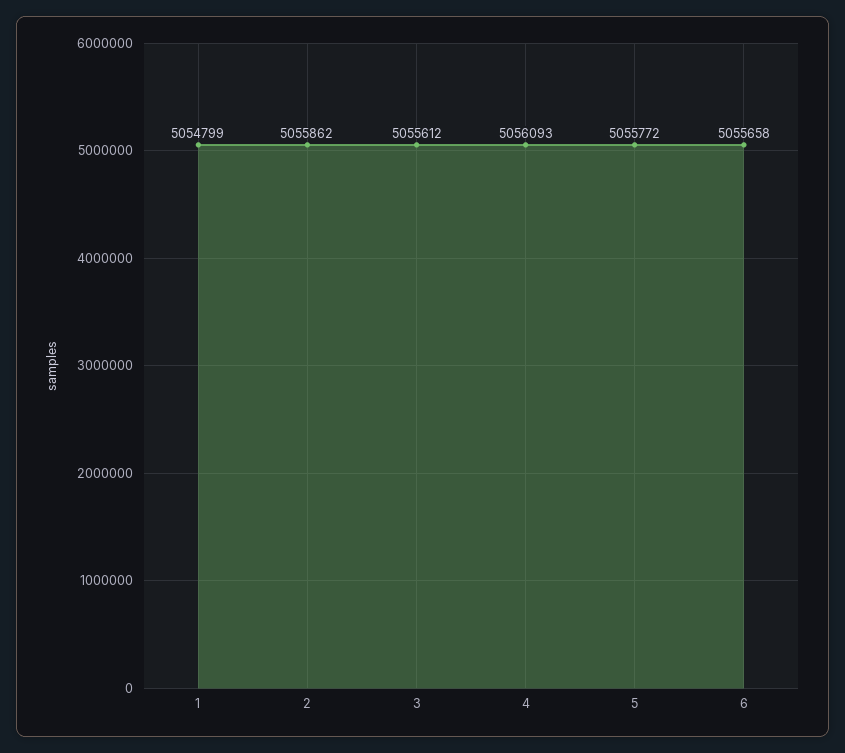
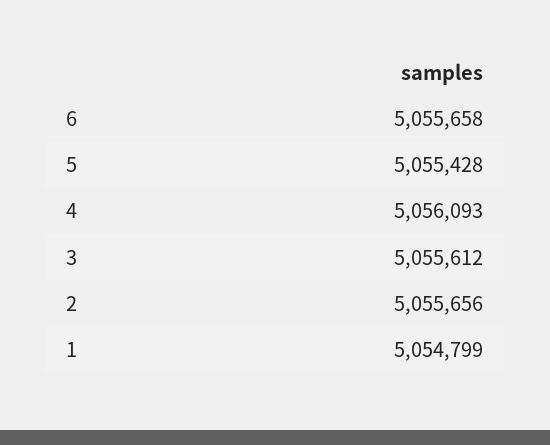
  {
    "1": 5054799,
-   "2": 5055862,
+   "2": 5055656,
    "3": 5055612,
    "4": 5056093,
-   "5": 5055772,
+   "5": 5055428,
    "6": 5055658
  }

